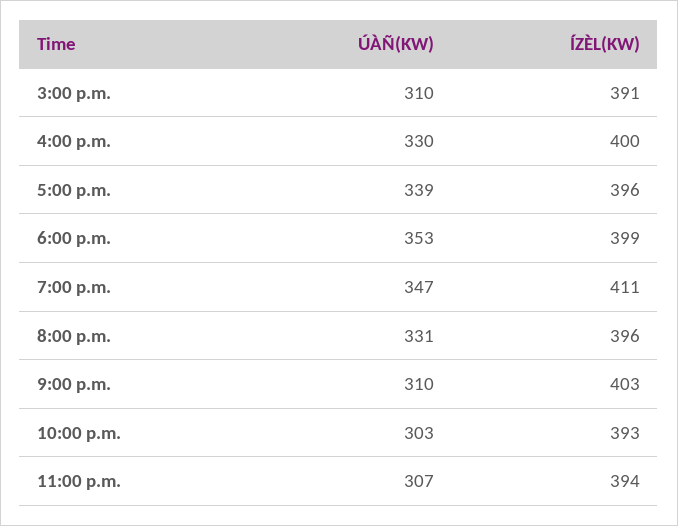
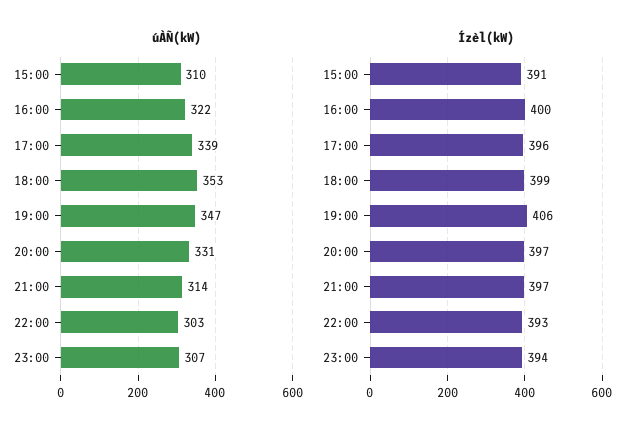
  {
    "ÚÀÑ(KW)": {
      "3:00 p.m.": 310,
-     "4:00 p.m.": 330,
+     "4:00 p.m.": 322,
      "5:00 p.m.": 339,
      "6:00 p.m.": 353,
      "7:00 p.m.": 347,
      "8:00 p.m.": 331,
-     "9:00 p.m.": 310,
+     "9:00 p.m.": 314,
      "10:00 p.m.": 303,
      "11:00 p.m.": 307
    },
    "ÍZÈL(KW)": {
      "3:00 p.m.": 391,
      "4:00 p.m.": 400,
      "5:00 p.m.": 396,
      "6:00 p.m.": 399,
-     "7:00 p.m.": 411,
+     "7:00 p.m.": 406,
-     "8:00 p.m.": 396,
+     "8:00 p.m.": 397,
-     "9:00 p.m.": 403,
+     "9:00 p.m.": 397,
      "10:00 p.m.": 393,
      "11:00 p.m.": 394
    }
  }

